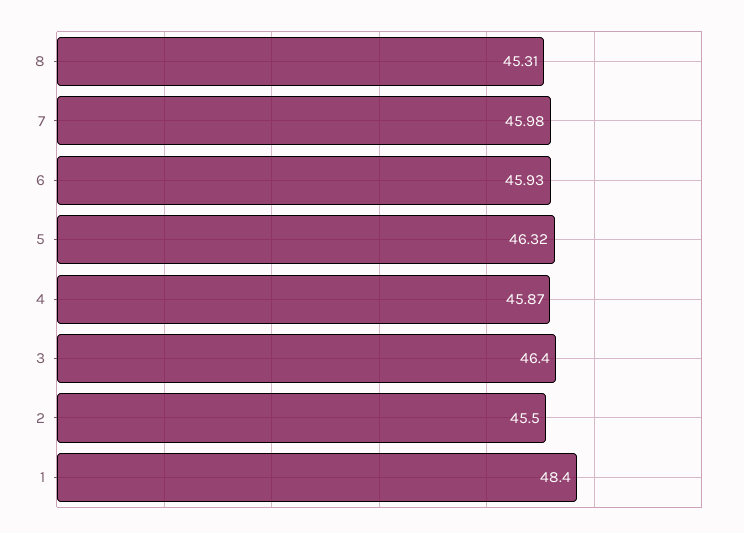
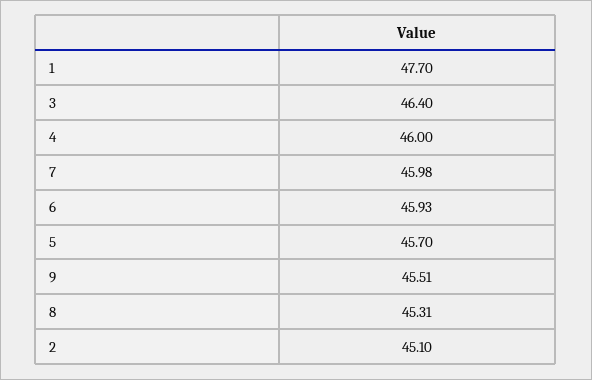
  {
    "8": 45.31,
    "7": 45.98,
    "6": 45.93,
-   "5": 46.32,
+   "5": 45.7,
-   "4": 45.87,
+   "4": 46,
    "3": 46.4,
-   "2": 45.5,
+   "2": 45.1,
-   "1": 48.4
+   "1": 47.7,
+   "9": 45.51
  }

